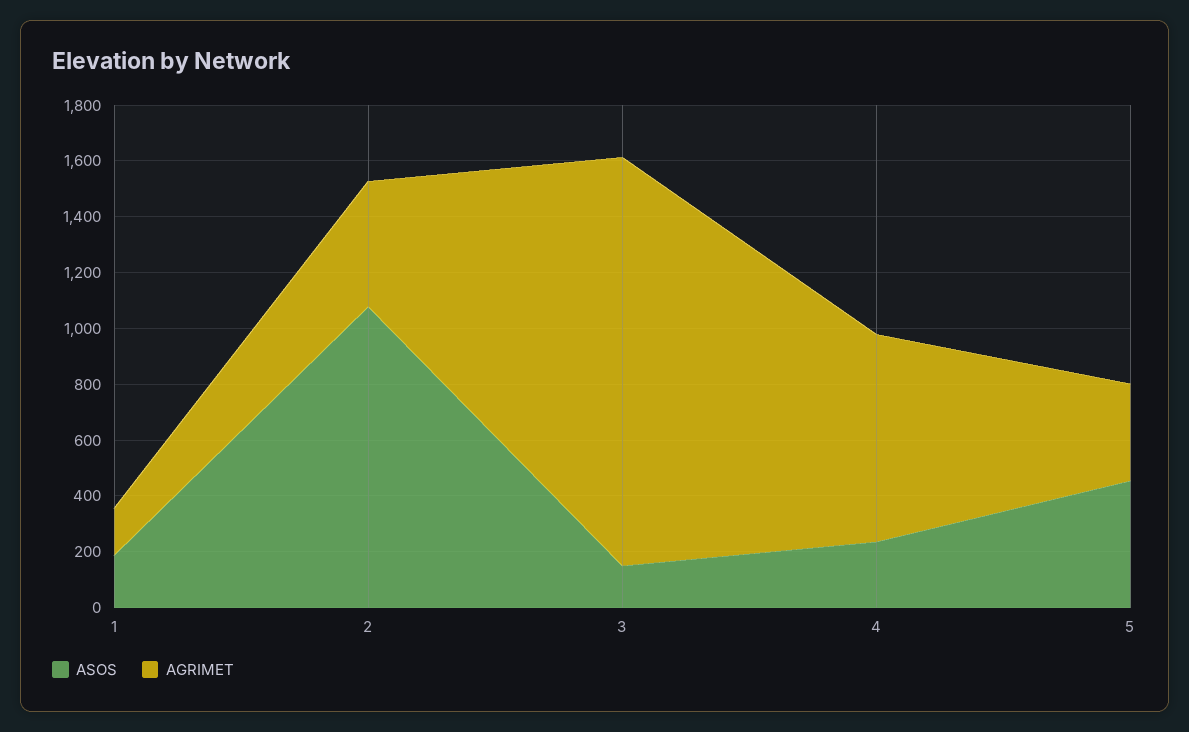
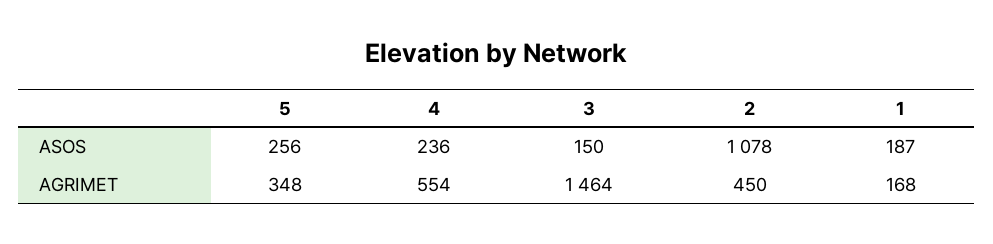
  {
    "ASOS": {
      "1": 187,
      "2": 1078,
      "3": 150,
      "4": 236,
-     "5": 450
+     "5": 256
    },
    "AGRIMET": {
      "1": 168,
      "2": 450,
      "3": 1464,
-     "4": 750,
+     "4": 554,
      "5": 348
    }
  }

